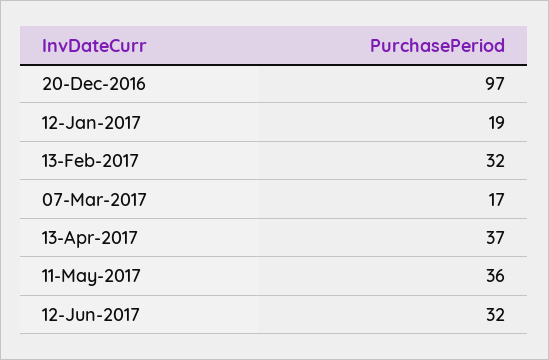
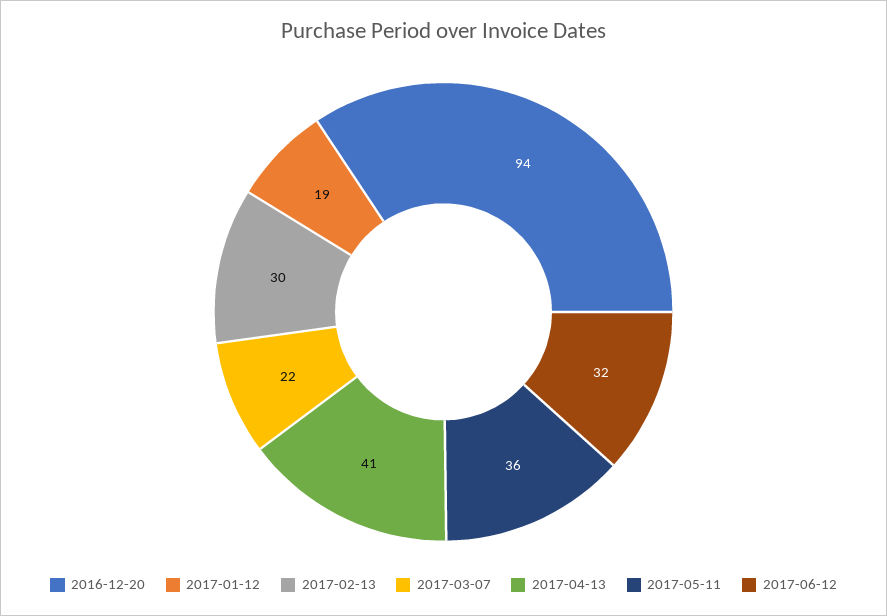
  {
-   "20-Dec-2016": 97,
+   "20-Dec-2016": 94,
    "12-Jan-2017": 19,
-   "13-Feb-2017": 32,
+   "13-Feb-2017": 30,
-   "07-Mar-2017": 17,
+   "07-Mar-2017": 22,
-   "13-Apr-2017": 37,
+   "13-Apr-2017": 41,
    "11-May-2017": 36,
    "12-Jun-2017": 32
  }

